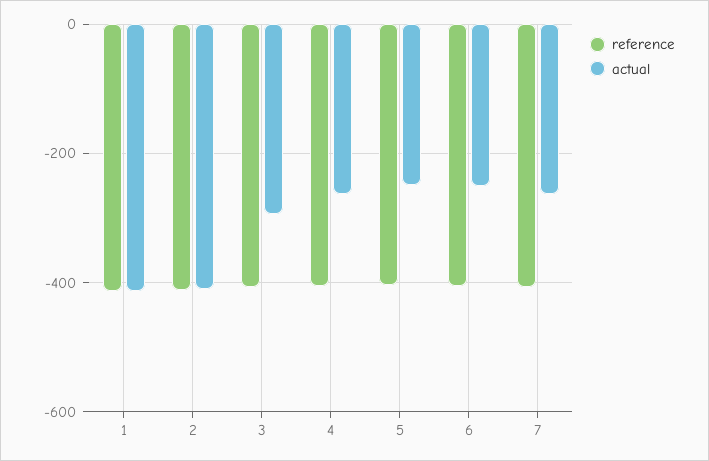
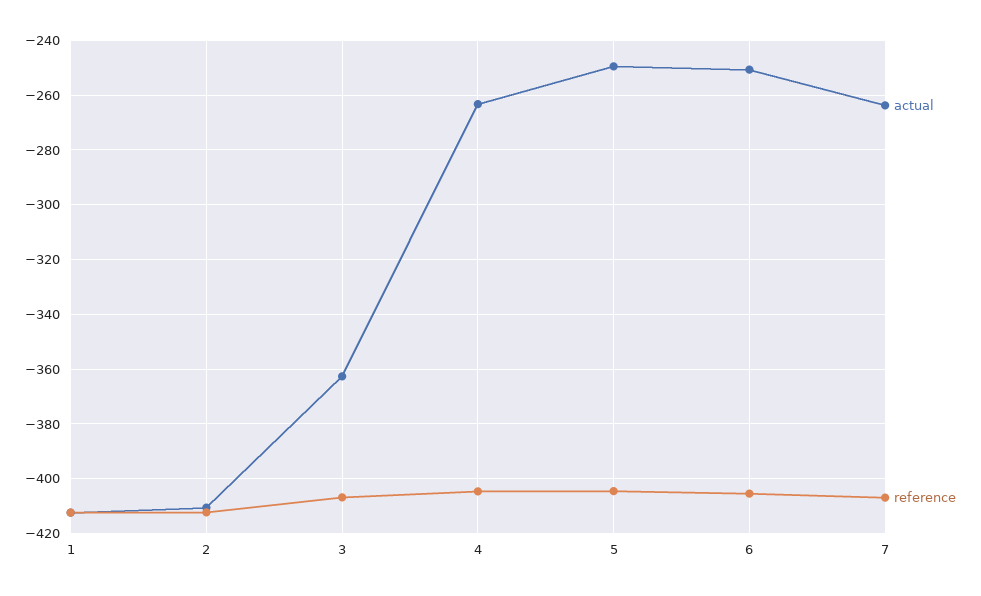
  {
    "reference": {
      "1": -412.5,
      "2": -412.5,
      "3": -407.5,
      "4": -405,
      "5": -405,
      "6": -405,
      "7": -407.5
    },
    "actual": {
      "1": -412.5,
      "2": -410,
-     "3": -300,
+     "3": -362.5,
      "4": -262.5,
      "5": -250,
      "6": -250,
      "7": -262.5
    }
  }

